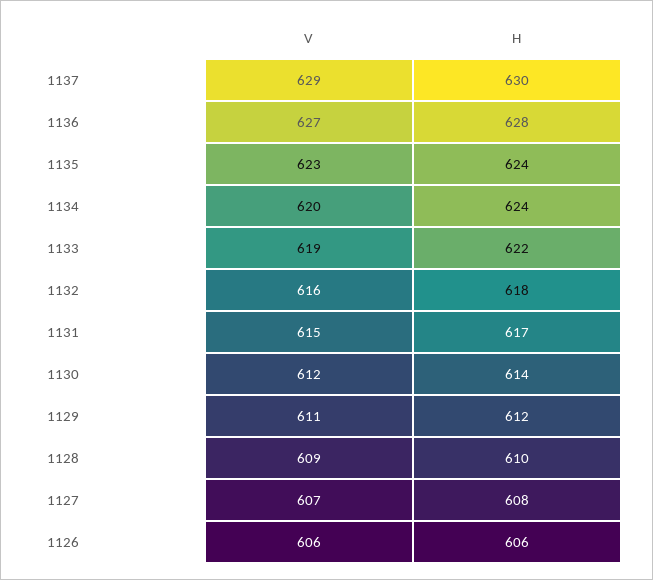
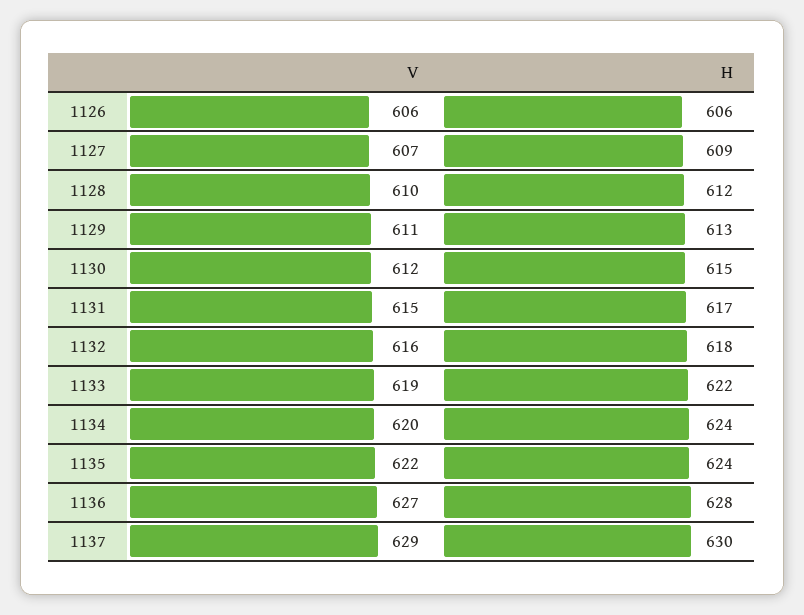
  {
    "V": {
      "1137": 629,
      "1136": 627,
-     "1135": 623,
+     "1135": 622,
      "1134": 620,
      "1133": 619,
      "1132": 616,
      "1131": 615,
      "1130": 612,
      "1129": 611,
-     "1128": 609,
+     "1128": 610,
      "1127": 607,
      "1126": 606
    },
    "H": {
      "1137": 630,
      "1136": 628,
      "1135": 624,
      "1134": 624,
      "1133": 622,
      "1132": 618,
      "1131": 617,
-     "1130": 614,
+     "1130": 615,
-     "1129": 612,
+     "1129": 613,
-     "1128": 610,
+     "1128": 612,
-     "1127": 608,
+     "1127": 609,
      "1126": 606
    }
  }

